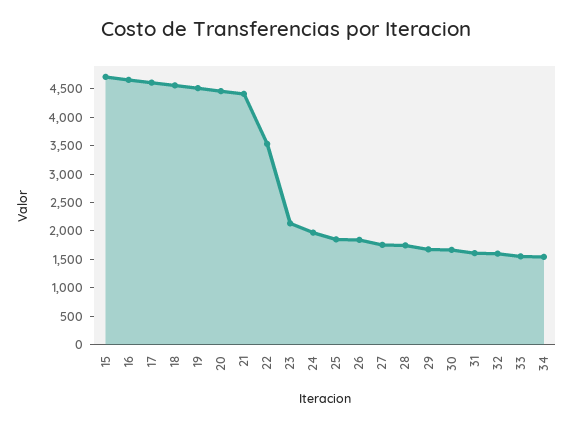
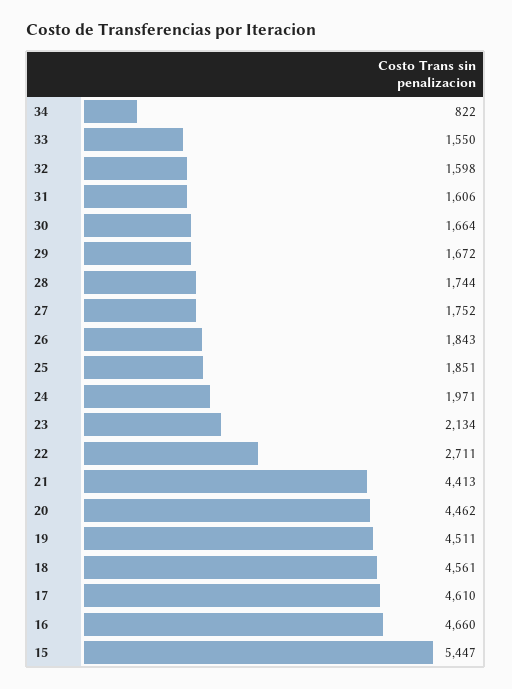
  {
-   "15": 4750,
+   "15": 5447,
    "16": 4660,
    "17": 4610,
    "18": 4561,
    "19": 4511,
    "20": 4462,
    "21": 4413,
-   "22": 3500,
+   "22": 2711,
    "23": 2134,
    "24": 1971,
    "25": 1851,
    "26": 1843,
    "27": 1752,
    "28": 1744,
    "29": 1672,
    "30": 1664,
    "31": 1606,
    "32": 1598,
    "33": 1550,
-   "34": 1500
+   "34": 822
  }

